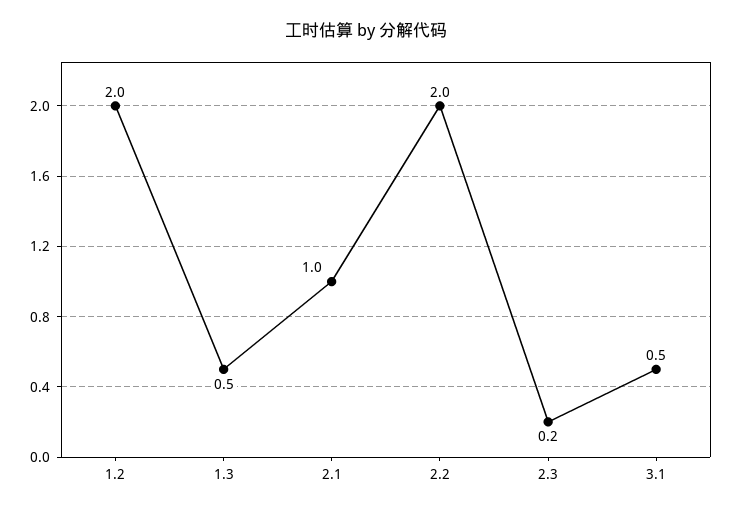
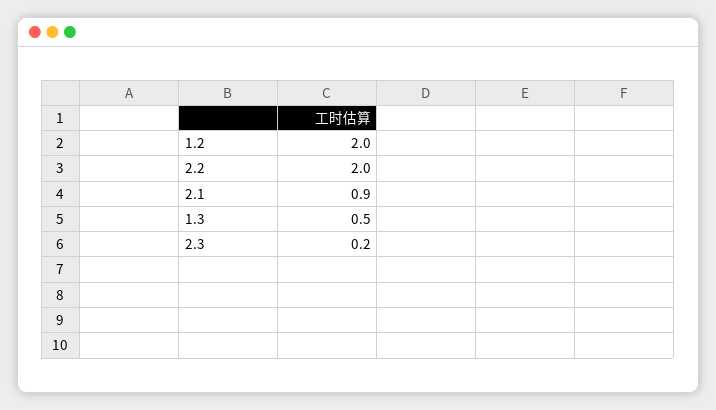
  {
    "1.2": 2,
    "1.3": 0.5,
-   "2.1": 1,
+   "2.1": 0.9,
    "2.2": 2,
-   "2.3": 0.2,
+   "2.3": 0.2
-   "3.1": 0.5
  }

